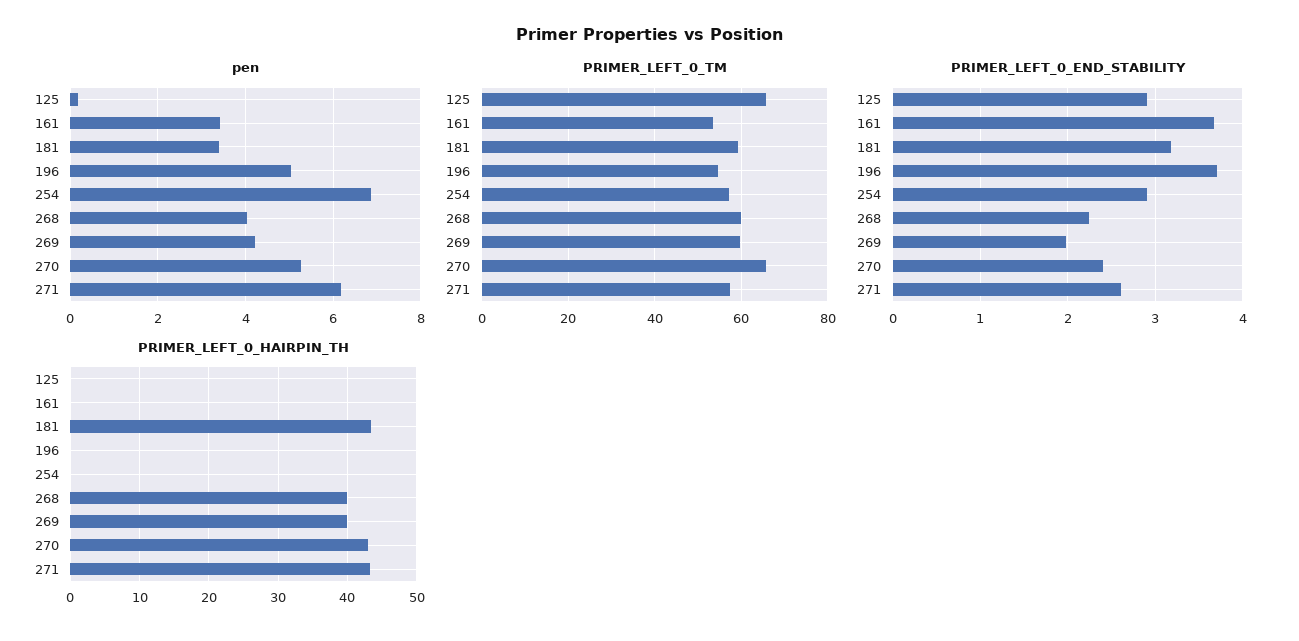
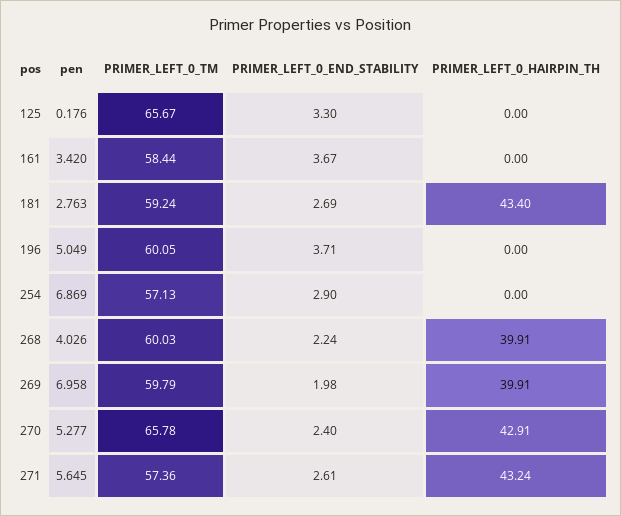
  {
    "pen": {
      "125": 0.176,
      "161": 3.42,
-     "181": 3.4,
+     "181": 2.763,
      "196": 5.049,
      "254": 6.869,
      "268": 4.026,
-     "269": 4.2,
+     "269": 6.958,
      "270": 5.277,
-     "271": 6.2
+     "271": 5.645
    },
    "PRIMER_LEFT_0_TM": {
      "125": 65.67,
-     "161": 54,
+     "161": 58.44,
      "181": 59.24,
-     "196": 54,
+     "196": 60.05,
      "254": 57.13,
      "268": 60.03,
      "269": 59.79,
      "270": 65.78,
      "271": 57.36
    },
    "PRIMER_LEFT_0_END_STABILITY": {
-     "125": 2.9,
+     "125": 3.3,
      "161": 3.67,
-     "181": 3.2,
+     "181": 2.69,
      "196": 3.71,
      "254": 2.9,
      "268": 2.24,
      "269": 1.98,
      "270": 2.4,
      "271": 2.61
    },
    "PRIMER_LEFT_0_HAIRPIN_TH": {
      "125": 0,
      "161": 0,
      "181": 43.4,
      "196": 0,
      "254": 0,
      "268": 39.91,
      "269": 39.91,
      "270": 42.91,
      "271": 43.24
    }
  }

